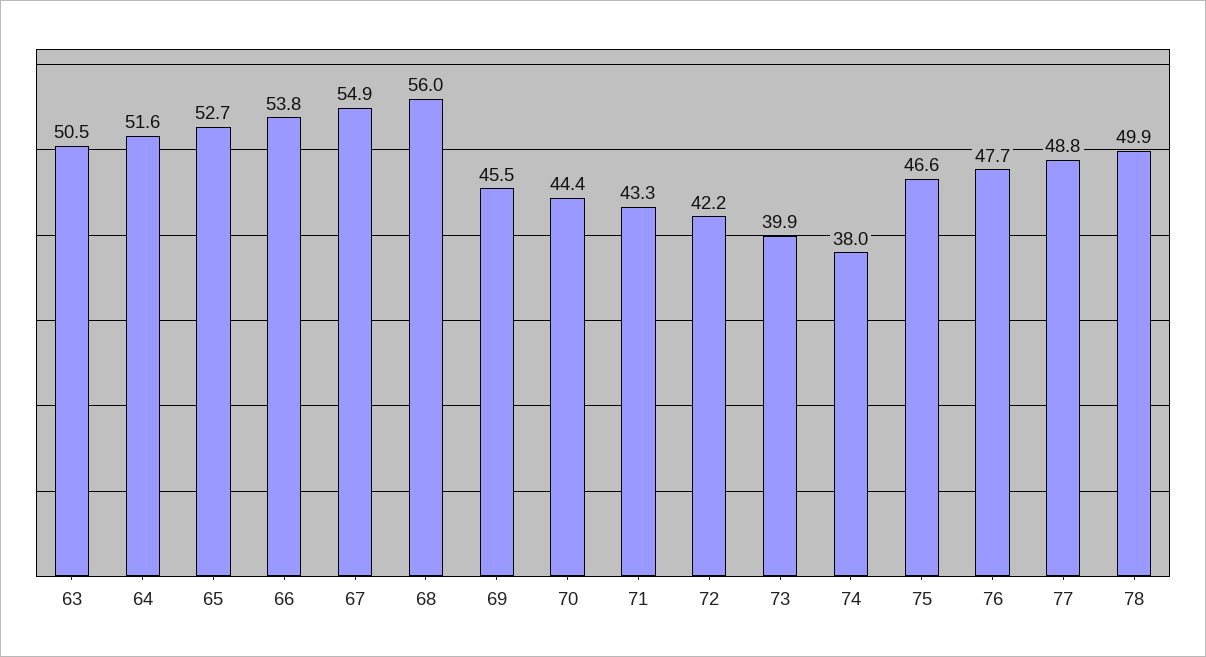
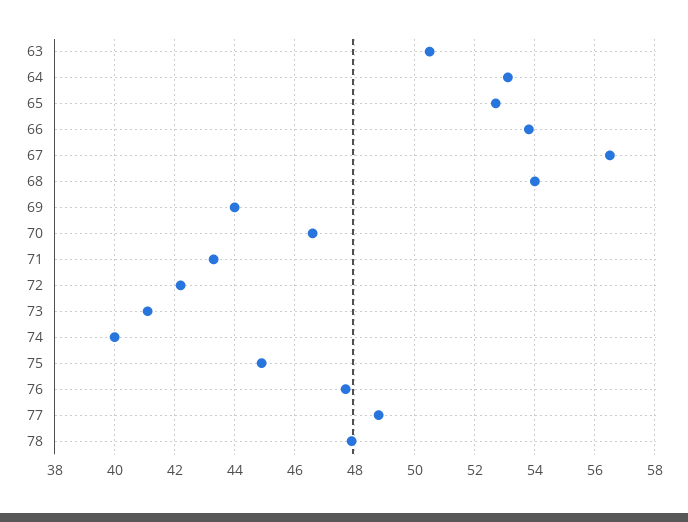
  {
    "63": 50.5,
-   "64": 51.6,
+   "64": 53,
    "65": 52.7,
    "66": 53.8,
-   "67": 54.9,
+   "67": 56.5,
-   "68": 56,
+   "68": 54,
-   "69": 45.5,
+   "69": 44,
-   "70": 44.4,
+   "70": 46.5,
    "71": 43.3,
    "72": 42.2,
-   "73": 39.9,
+   "73": 41,
-   "74": 38,
+   "74": 40,
-   "75": 46.6,
+   "75": 45,
    "76": 47.7,
    "77": 48.8,
-   "78": 49.9
+   "78": 48
  }

